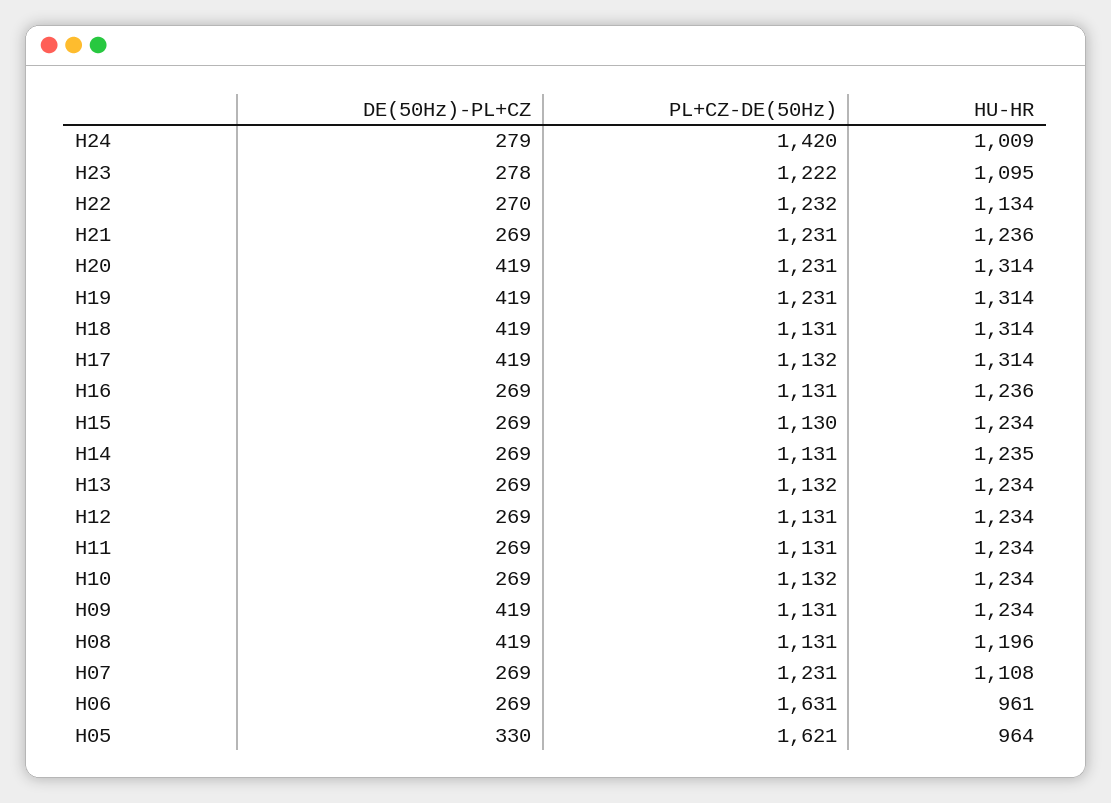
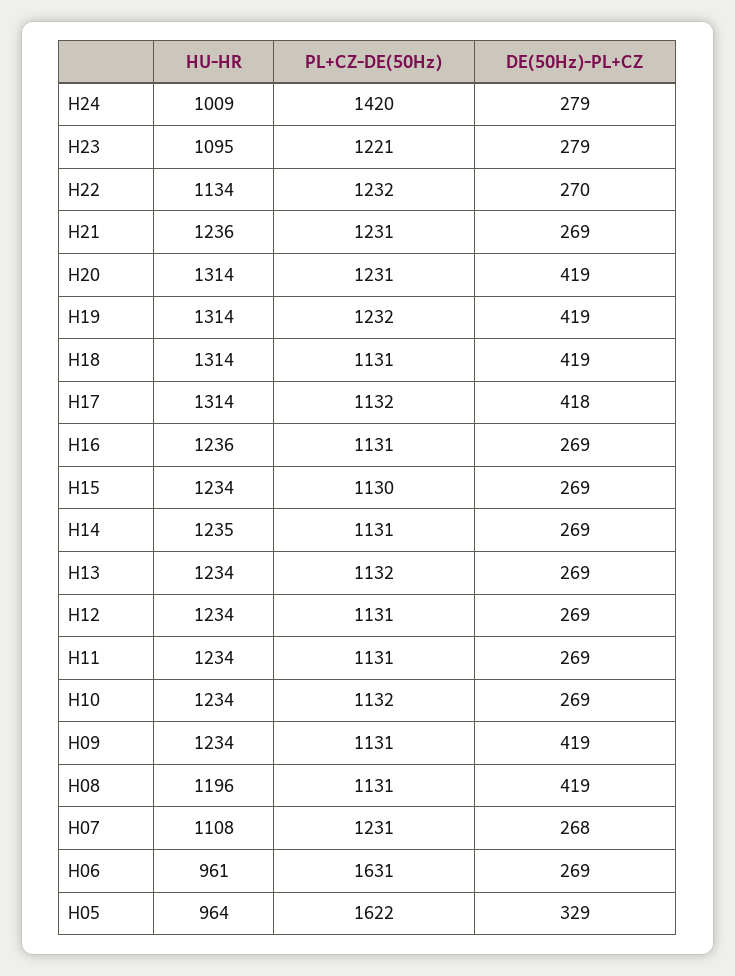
  {
    "DE(50Hz)-PL+CZ": {
      "H24": 279,
-     "H23": 278,
+     "H23": 279,
      "H22": 270,
      "H21": 269,
      "H20": 419,
      "H19": 419,
      "H18": 419,
-     "H17": 419,
+     "H17": 418,
      "H16": 269,
      "H15": 269,
      "H14": 269,
      "H13": 269,
      "H12": 269,
      "H11": 269,
      "H10": 269,
      "H09": 419,
      "H08": 419,
-     "H07": 269,
+     "H07": 268,
      "H06": 269,
-     "H05": 330
+     "H05": 329
    },
    "PL+CZ-DE(50Hz)": {
      "H24": 1420,
-     "H23": 1222,
+     "H23": 1221,
      "H22": 1232,
      "H21": 1231,
      "H20": 1231,
-     "H19": 1231,
+     "H19": 1232,
      "H18": 1131,
      "H17": 1132,
      "H16": 1131,
      "H15": 1130,
      "H14": 1131,
      "H13": 1132,
      "H12": 1131,
      "H11": 1131,
      "H10": 1132,
      "H09": 1131,
      "H08": 1131,
      "H07": 1231,
      "H06": 1631,
-     "H05": 1621
+     "H05": 1622
    },
    "HU-HR": {
      "H24": 1009,
      "H23": 1095,
      "H22": 1134,
      "H21": 1236,
      "H20": 1314,
      "H19": 1314,
      "H18": 1314,
      "H17": 1314,
      "H16": 1236,
      "H15": 1234,
      "H14": 1235,
      "H13": 1234,
      "H12": 1234,
      "H11": 1234,
      "H10": 1234,
      "H09": 1234,
      "H08": 1196,
      "H07": 1108,
      "H06": 961,
      "H05": 964
    }
  }

